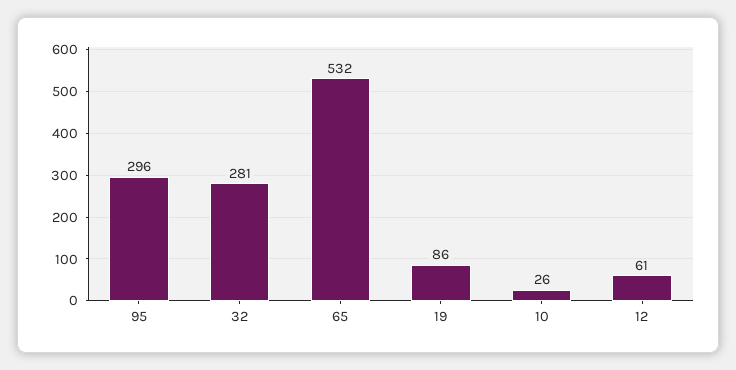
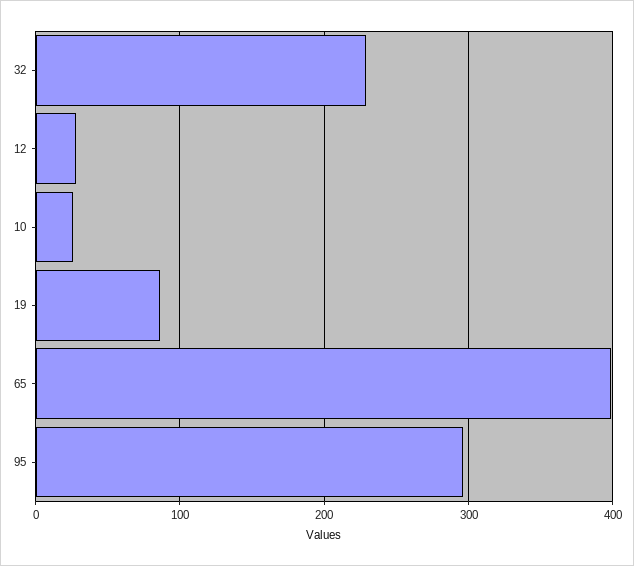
  {
    "95": 296,
-   "32": 281,
+   "32": 230,
-   "65": 532,
+   "65": 400,
    "19": 86,
    "10": 26,
-   "12": 61
+   "12": 30
  }

